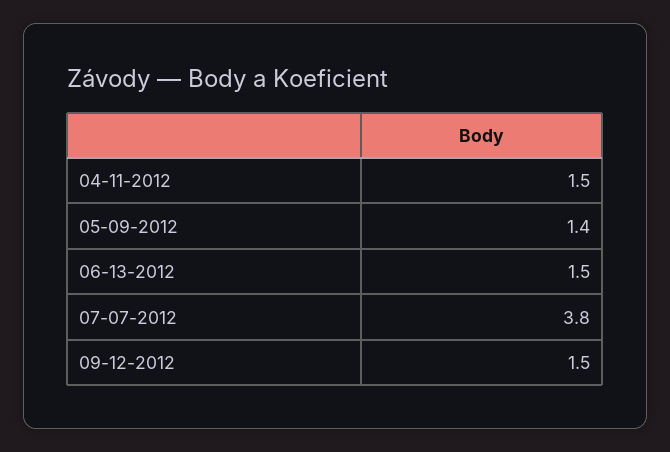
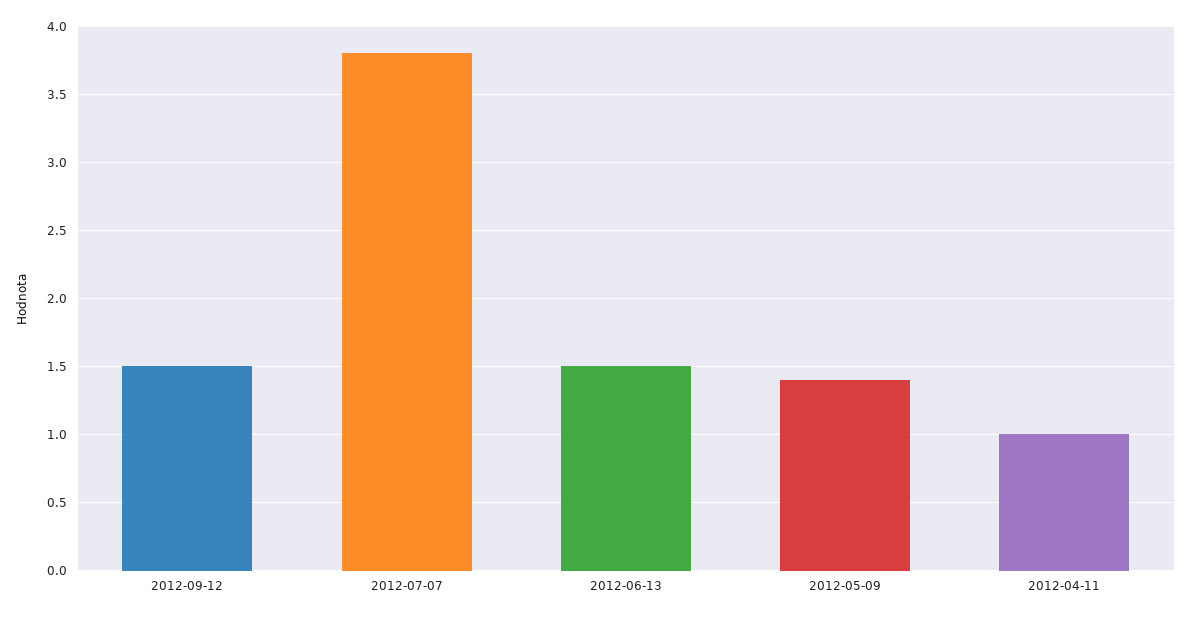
  {
-   "04-11-2012": 1.5,
+   "04-11-2012": 1,
    "05-09-2012": 1.4,
    "06-13-2012": 1.5,
    "07-07-2012": 3.8,
    "09-12-2012": 1.5
  }

